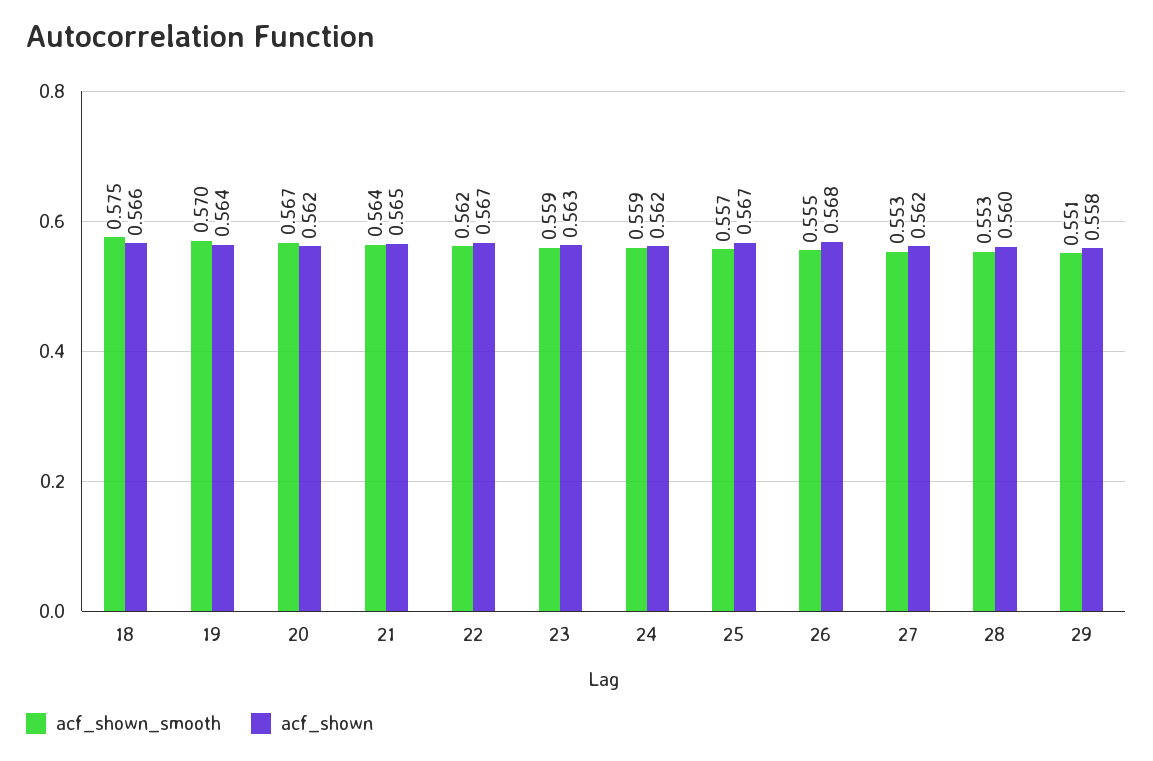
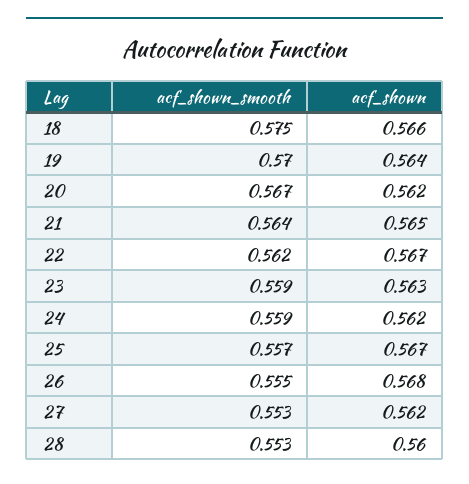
  {
    "acf_shown_smooth": {
      "18": 0.575,
      "19": 0.57,
      "20": 0.567,
      "21": 0.564,
      "22": 0.562,
      "23": 0.559,
      "24": 0.559,
      "25": 0.557,
      "26": 0.555,
      "27": 0.553,
-     "28": 0.553,
+     "28": 0.553
-     "29": 0.551
    },
    "acf_shown": {
      "18": 0.566,
      "19": 0.564,
      "20": 0.562,
      "21": 0.565,
      "22": 0.567,
      "23": 0.563,
      "24": 0.562,
      "25": 0.567,
      "26": 0.568,
      "27": 0.562,
-     "28": 0.56,
+     "28": 0.56
-     "29": 0.558
    }
  }

